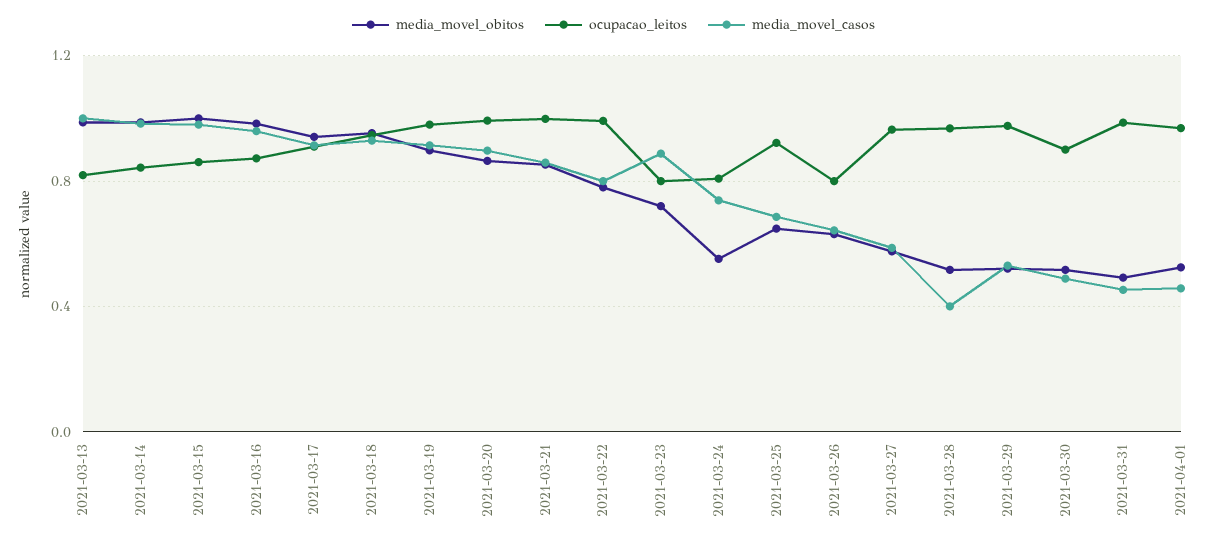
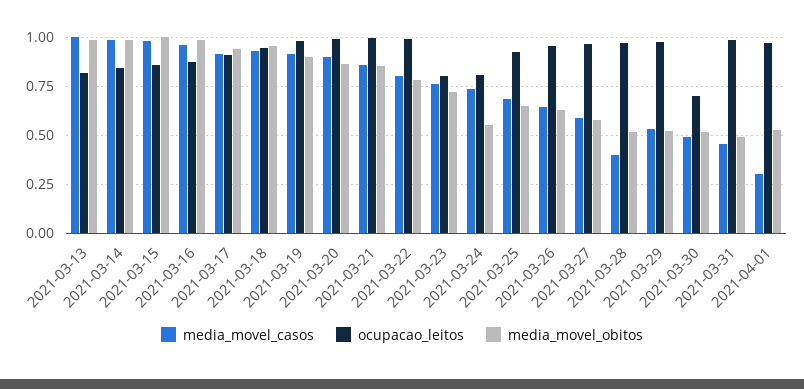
  {
    "media_movel_obitos": {
      "2021-03-13": 1,
      "2021-03-14": 1,
      "2021-03-15": 1,
      "2021-03-16": 1,
      "2021-03-17": 0.95,
      "2021-03-18": 0.95,
      "2021-03-19": 0.9,
      "2021-03-20": 0.85,
      "2021-03-21": 0.85,
      "2021-03-22": 0.8,
      "2021-03-23": 0.7,
      "2021-03-24": 0.55,
      "2021-03-25": 0.65,
      "2021-03-26": 0.65,
      "2021-03-27": 0.6,
      "2021-03-28": 0.5,
      "2021-03-29": 0.5,
      "2021-03-30": 0.5,
      "2021-03-31": 0.5,
      "2021-04-01": 0.55
    },
    "ocupacao_leitos": {
      "2021-03-13": 0.8,
      "2021-03-14": 0.85,
      "2021-03-15": 0.85,
      "2021-03-16": 0.85,
      "2021-03-17": 0.9,
      "2021-03-18": 0.95,
      "2021-03-19": 1,
      "2021-03-20": 1,
      "2021-03-21": 1,
      "2021-03-22": 1,
      "2021-03-23": 0.8,
      "2021-03-24": 0.8,
      "2021-03-25": 0.9,
-     "2021-03-26": 0.8,
+     "2021-03-26": 0.95,
      "2021-03-27": 0.95,
      "2021-03-28": 0.95,
      "2021-03-29": 1,
-     "2021-03-30": 0.9,
+     "2021-03-30": 0.7,
      "2021-03-31": 1,
      "2021-04-01": 0.95
    },
    "media_movel_casos": {
      "2021-03-13": 1,
      "2021-03-14": 1,
      "2021-03-15": 1,
      "2021-03-16": 0.95,
      "2021-03-17": 0.9,
      "2021-03-18": 0.95,
      "2021-03-19": 0.9,
      "2021-03-20": 0.9,
      "2021-03-21": 0.85,
      "2021-03-22": 0.8,
-     "2021-03-23": 0.9,
+     "2021-03-23": 0.75,
      "2021-03-24": 0.75,
      "2021-03-25": 0.7,
      "2021-03-26": 0.65,
      "2021-03-27": 0.6,
      "2021-03-28": 0.4,
      "2021-03-29": 0.55,
      "2021-03-30": 0.5,
      "2021-03-31": 0.45,
-     "2021-04-01": 0.45
+     "2021-04-01": 0.3
    }
  }

